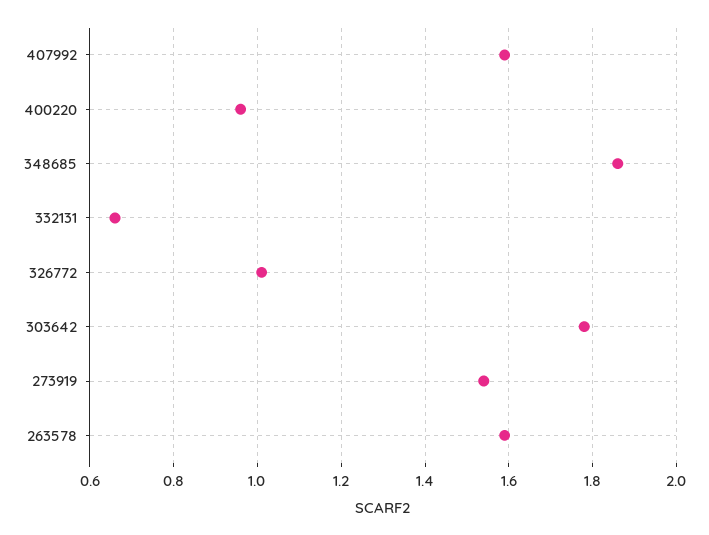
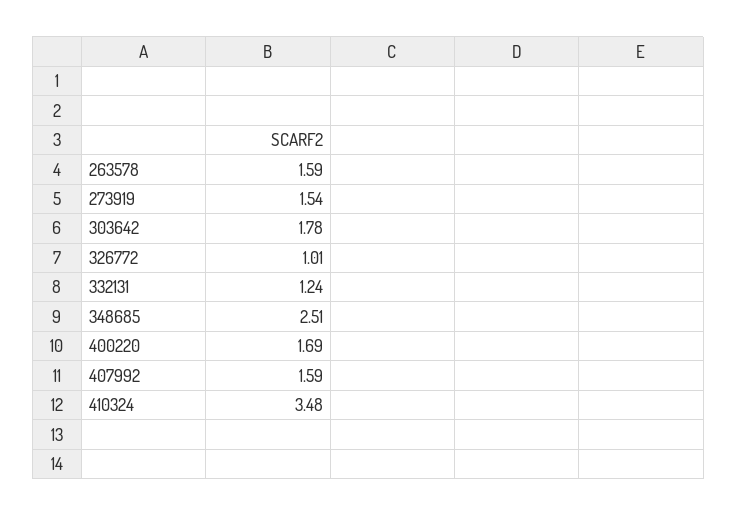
  {
    "407992": 1.59,
-   "400220": 0.95,
+   "400220": 1.69,
-   "348685": 1.85,
+   "348685": 2.51,
-   "332131": 0.65,
+   "332131": 1.24,
    "326772": 1.01,
    "303642": 1.78,
    "273919": 1.54,
-   "263578": 1.59
+   "263578": 1.59,
+   "410324": 3.48
  }

